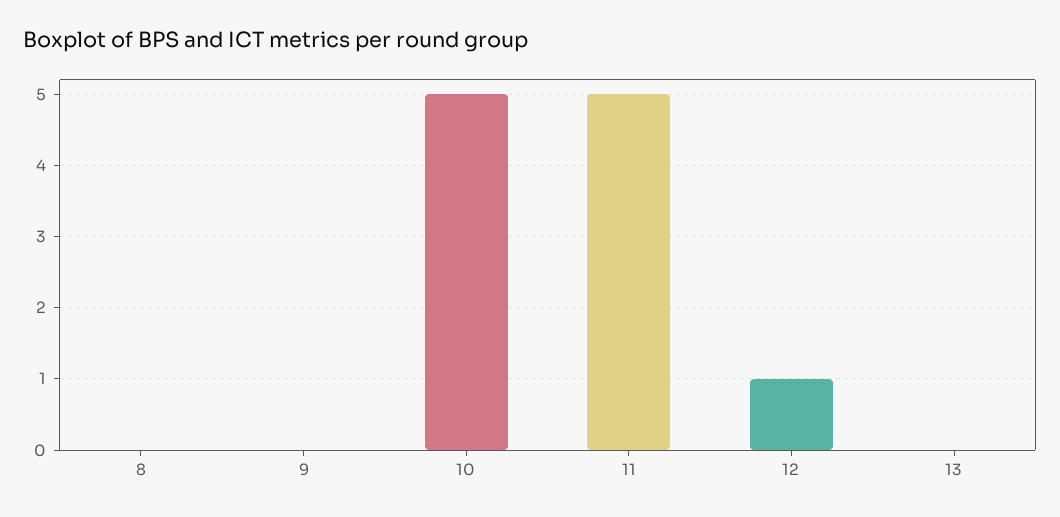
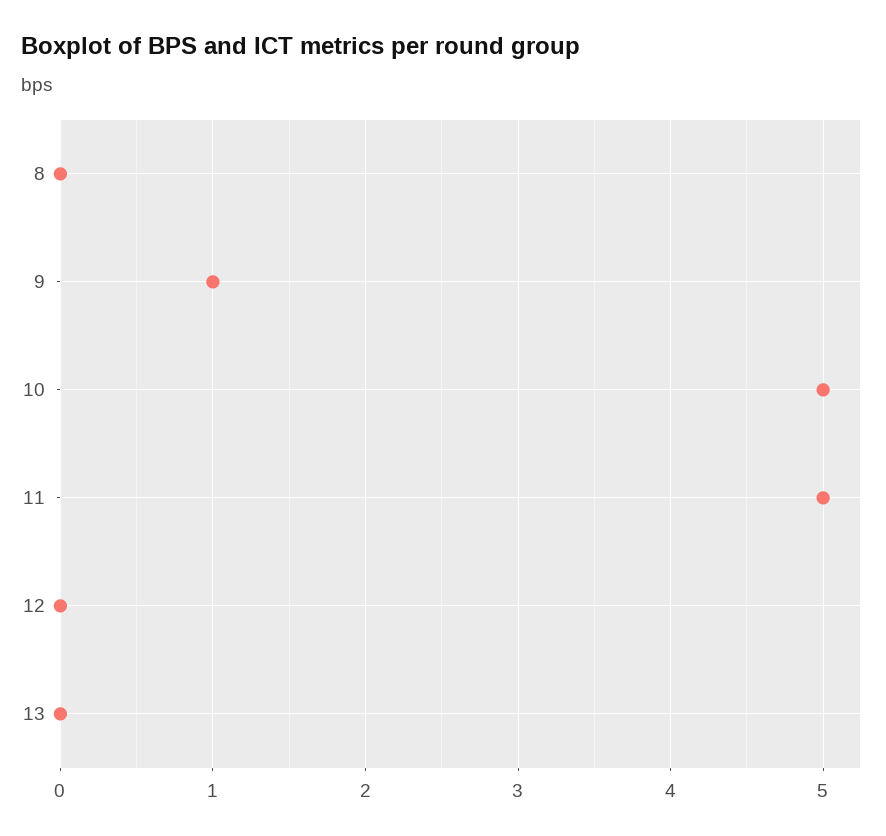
  {
    "8": 0,
-   "9": 0,
+   "9": 1,
    "10": 5,
    "11": 5,
-   "12": 1,
+   "12": 0,
    "13": 0
  }

